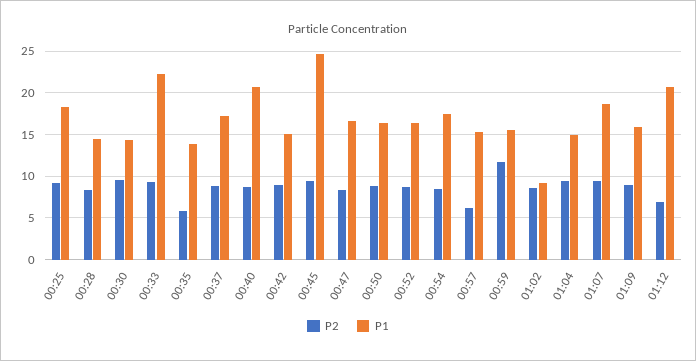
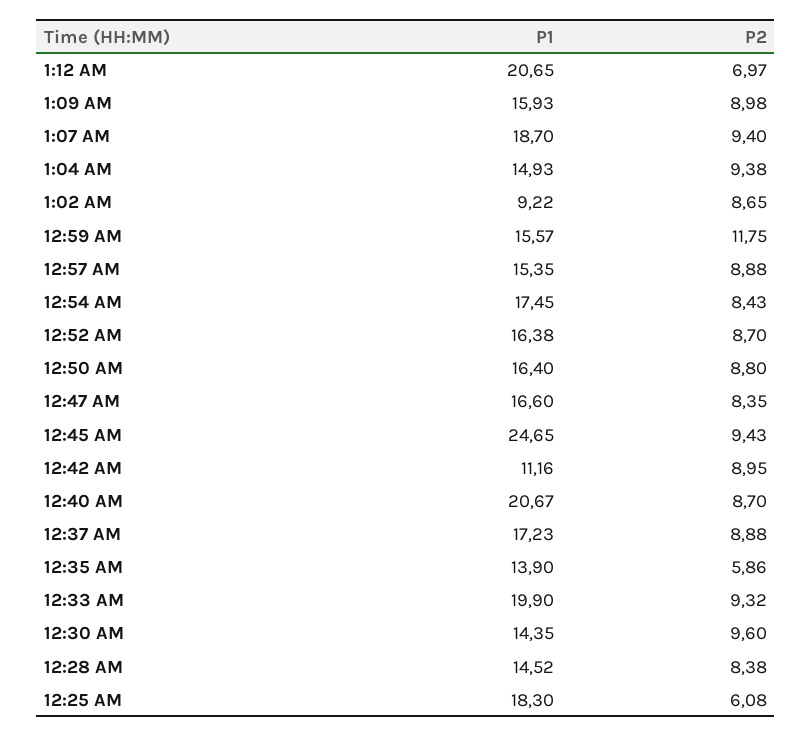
  {
    "P2": {
-     "00:25": 9,
+     "00:25": 6.08,
      "00:28": 8.38,
      "00:30": 9.6,
      "00:33": 9.32,
      "00:35": 5.86,
      "00:37": 8.88,
      "00:40": 8.7,
      "00:42": 8.95,
      "00:45": 9.43,
      "00:47": 8.35,
      "00:50": 8.8,
      "00:52": 8.7,
      "00:54": 8.43,
-     "00:57": 6,
+     "00:57": 8.88,
      "00:59": 11.75,
      "01:02": 8.65,
      "01:04": 9.38,
      "01:07": 9.4,
      "01:09": 8.98,
      "01:12": 6.97
    },
    "P1": {
      "00:25": 18.3,
      "00:28": 14.52,
      "00:30": 14.35,
-     "00:33": 22,
+     "00:33": 19.9,
      "00:35": 13.9,
      "00:37": 17.23,
      "00:40": 20.67,
-     "00:42": 15,
+     "00:42": 11.16,
      "00:45": 24.65,
      "00:47": 16.6,
      "00:50": 16.4,
      "00:52": 16.38,
      "00:54": 17.45,
      "00:57": 15.35,
      "00:59": 15.57,
      "01:02": 9.22,
      "01:04": 14.93,
      "01:07": 18.7,
      "01:09": 15.93,
      "01:12": 20.65
    }
  }

